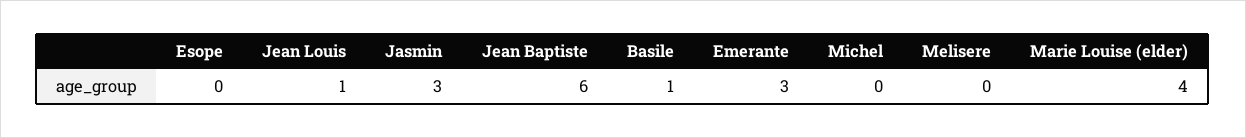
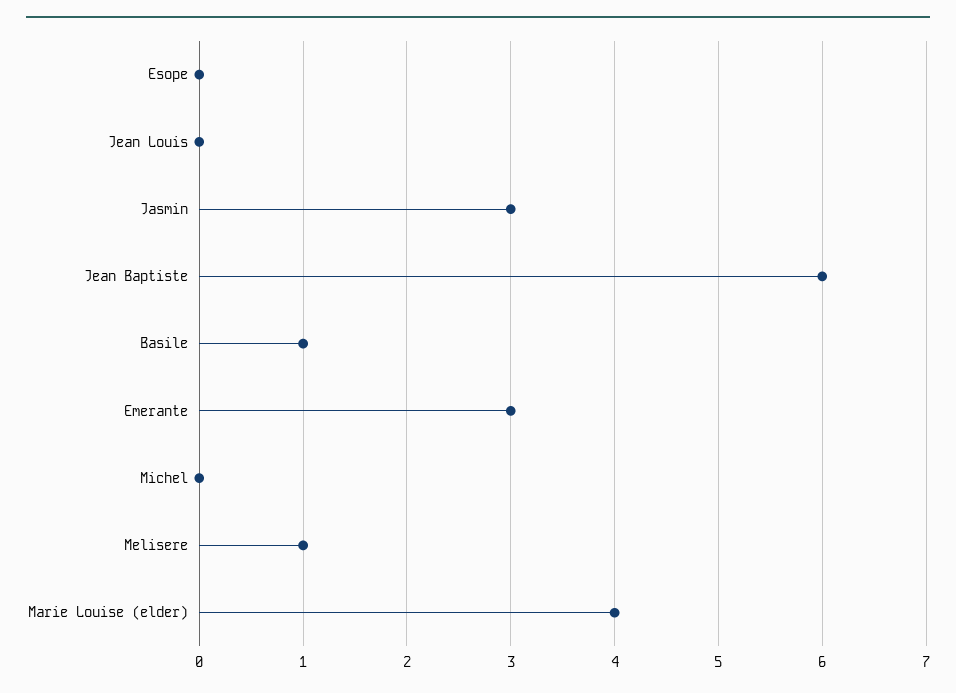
  {
    "Esope": 0,
-   "Jean Louis": 1,
+   "Jean Louis": 0,
    "Jasmin": 3,
    "Jean Baptiste": 6,
    "Basile": 1,
    "Emerante": 3,
    "Michel": 0,
-   "Melisere": 0,
+   "Melisere": 1,
    "Marie Louise (elder)": 4
  }

